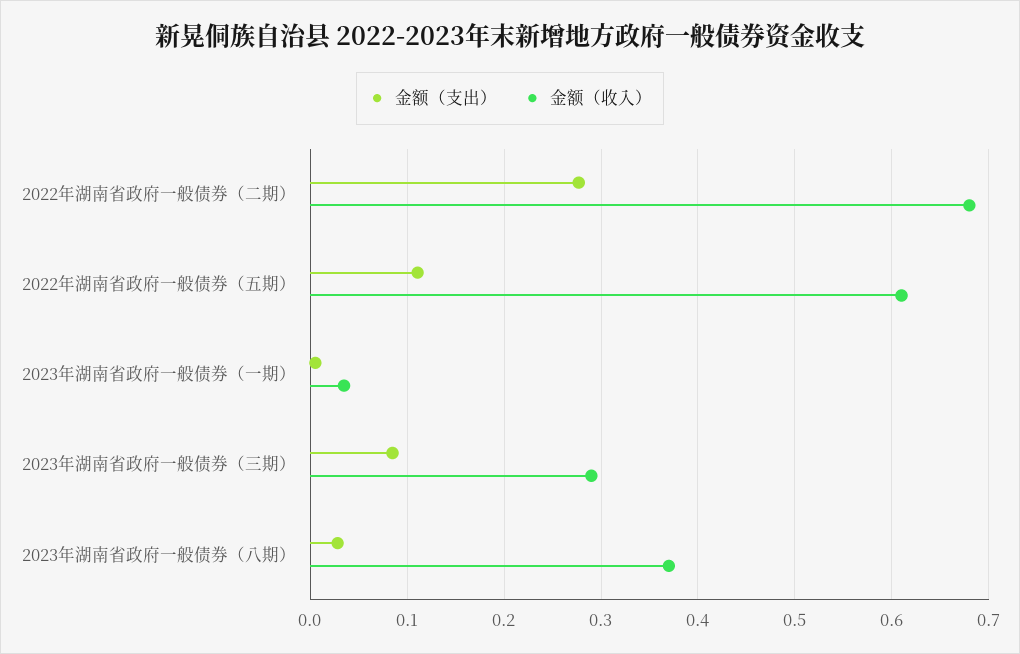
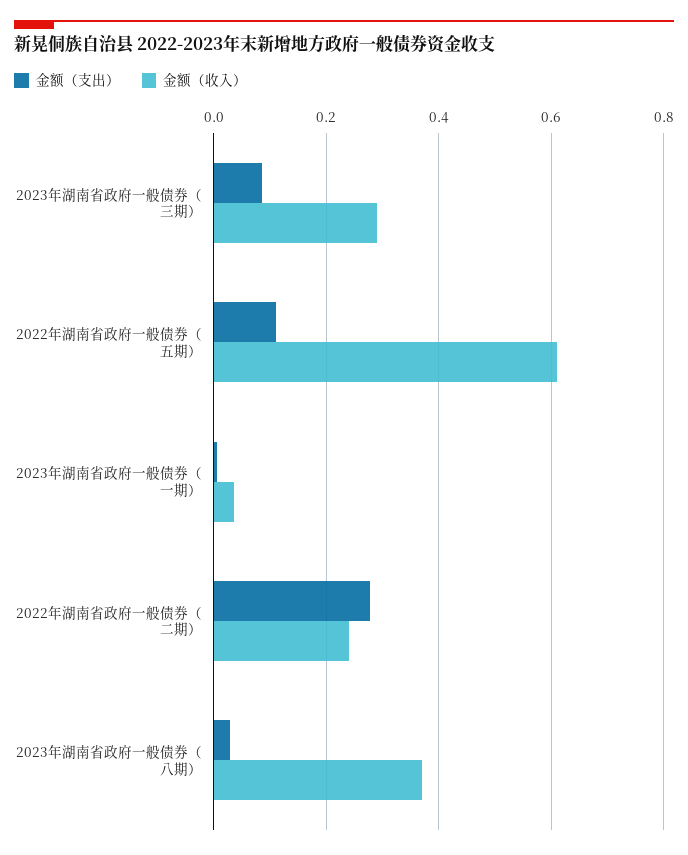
  {
    "金额（支出）": {
      "2022年湖南省政府一般债券（二期）": 0.28,
      "2022年湖南省政府一般债券（五期）": 0.11,
      "2023年湖南省政府一般债券（一期）": 0.01,
      "2023年湖南省政府一般债券（三期）": 0.08,
      "2023年湖南省政府一般债券（八期）": 0.03
    },
    "金额（收入）": {
-     "2022年湖南省政府一般债券（二期）": 0.68,
+     "2022年湖南省政府一般债券（二期）": 0.24,
      "2022年湖南省政府一般债券（五期）": 0.61,
      "2023年湖南省政府一般债券（一期）": 0.03,
      "2023年湖南省政府一般债券（三期）": 0.29,
      "2023年湖南省政府一般债券（八期）": 0.37
    }
  }

